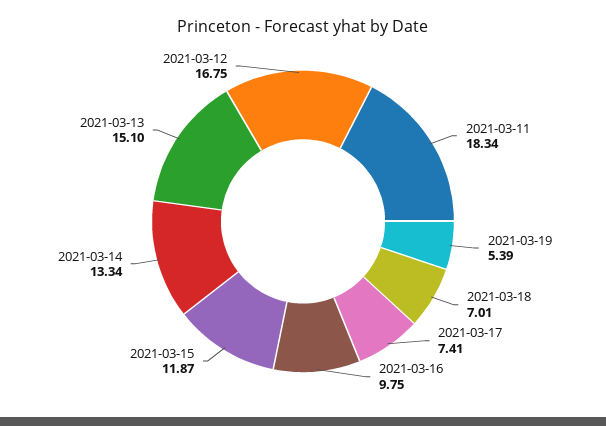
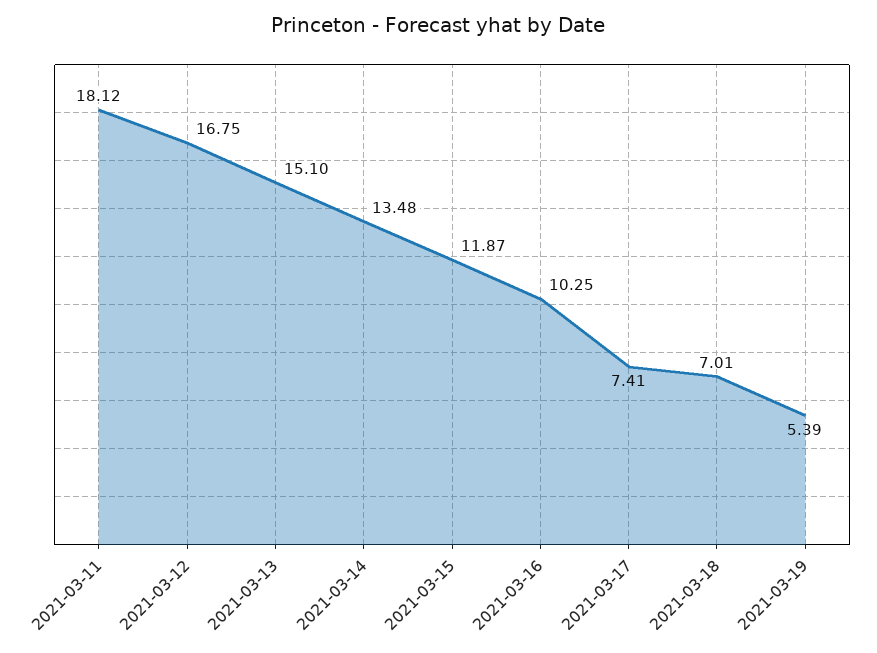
  {
-   "2021-03-11": 18.34,
+   "2021-03-11": 18.12,
    "2021-03-19": 5.39,
    "2021-03-18": 7.01,
    "2021-03-17": 7.41,
-   "2021-03-16": 9.75,
+   "2021-03-16": 10.25,
    "2021-03-15": 11.87,
-   "2021-03-14": 13.34,
+   "2021-03-14": 13.48,
    "2021-03-13": 15.1,
    "2021-03-12": 16.75
  }

